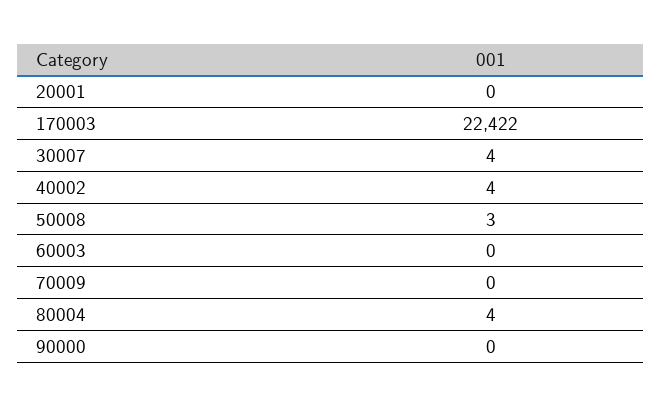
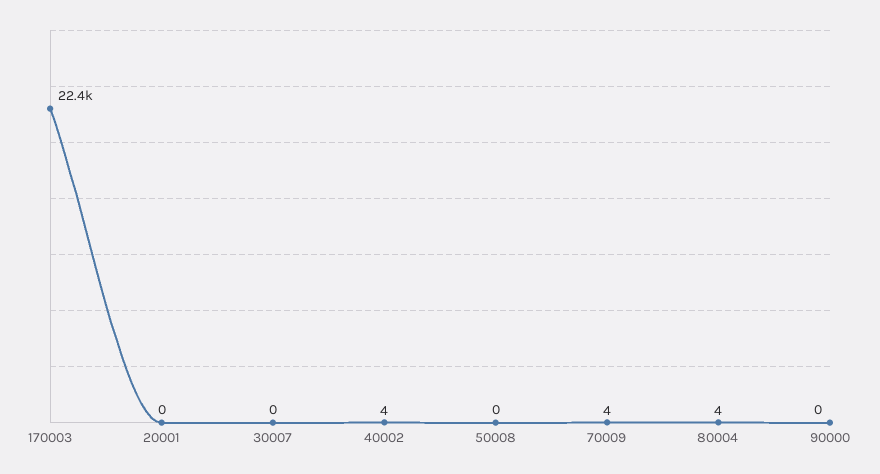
  {
    "20001": 0,
    "170003": 22422,
-   "30007": 4,
+   "30007": 0,
    "40002": 4,
-   "50008": 3,
+   "50008": 0,
-   "60003": 0,
-   "70009": 0,
+   "70009": 4,
    "80004": 4,
    "90000": 0
  }

